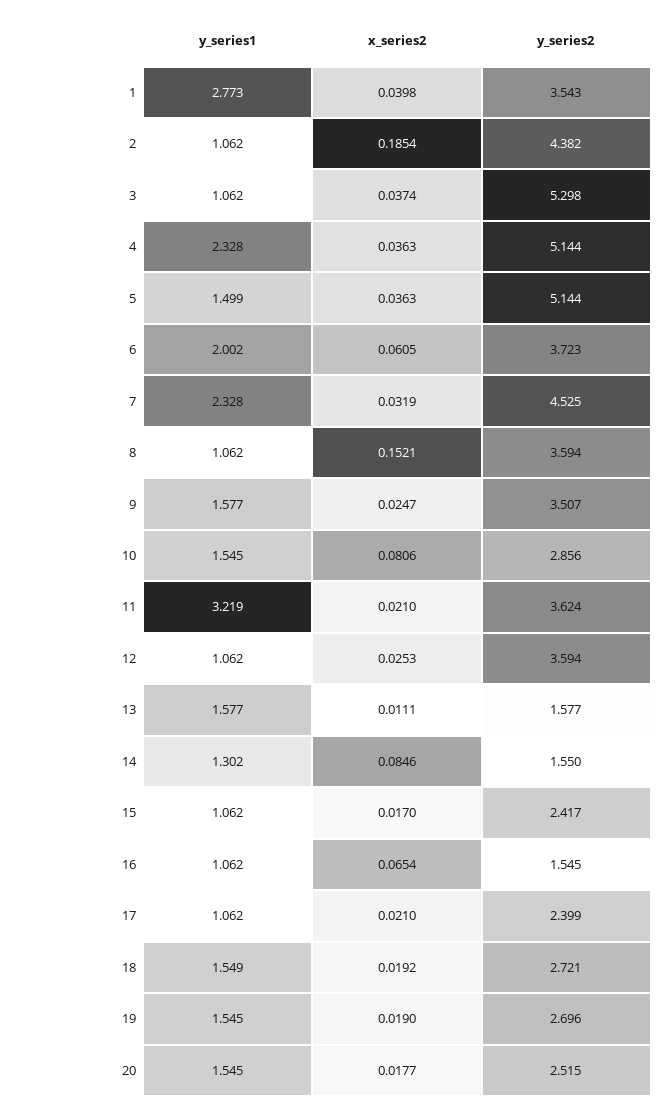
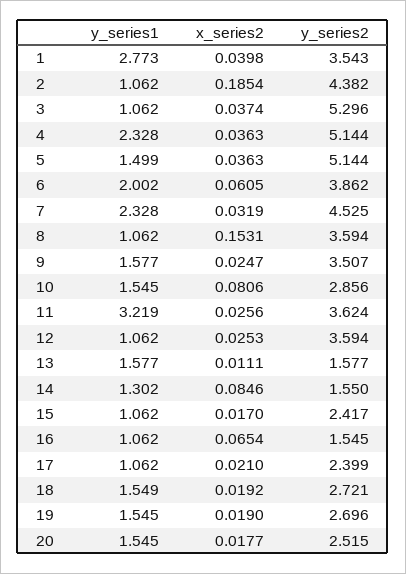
  {
    "y_series1": {
      "1": 2.773,
      "2": 1.062,
      "3": 1.062,
      "4": 2.328,
      "5": 1.499,
      "6": 2.002,
      "7": 2.328,
      "8": 1.062,
      "9": 1.577,
      "10": 1.545,
      "11": 3.219,
      "12": 1.062,
      "13": 1.577,
      "14": 1.302,
      "15": 1.062,
      "16": 1.062,
      "17": 1.062,
      "18": 1.549,
      "19": 1.545,
      "20": 1.545
    },
    "x_series2": {
      "1": 0.0398,
      "2": 0.1854,
      "3": 0.0374,
      "4": 0.0363,
      "5": 0.0363,
      "6": 0.0605,
      "7": 0.0319,
-     "8": 0.1521,
+     "8": 0.1531,
      "9": 0.0247,
      "10": 0.0806,
-     "11": 0.021,
+     "11": 0.0256,
      "12": 0.0253,
      "13": 0.0111,
      "14": 0.0846,
      "15": 0.017,
      "16": 0.0654,
      "17": 0.021,
      "18": 0.0192,
      "19": 0.019,
      "20": 0.0177
    },
    "y_series2": {
      "1": 3.543,
      "2": 4.382,
-     "3": 5.298,
+     "3": 5.296,
      "4": 5.144,
      "5": 5.144,
-     "6": 3.723,
+     "6": 3.862,
      "7": 4.525,
      "8": 3.594,
      "9": 3.507,
      "10": 2.856,
      "11": 3.624,
      "12": 3.594,
      "13": 1.577,
      "14": 1.55,
      "15": 2.417,
      "16": 1.545,
      "17": 2.399,
      "18": 2.721,
      "19": 2.696,
      "20": 2.515
    }
  }

